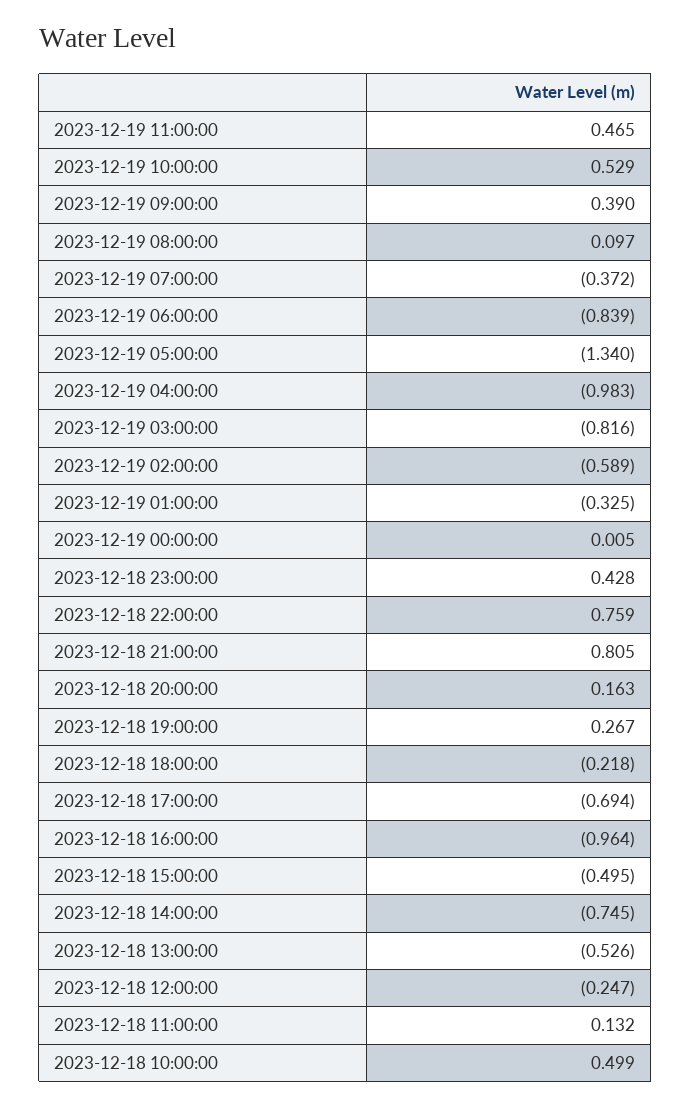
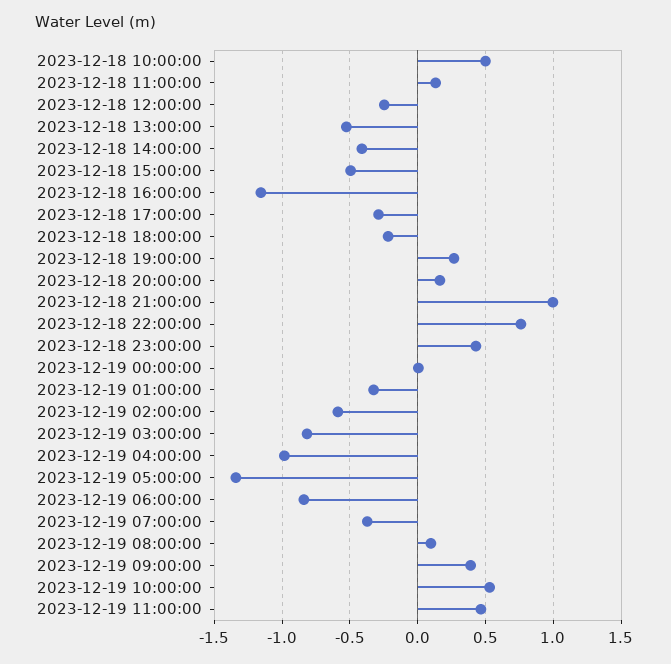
  {
    "2023-12-19 11:00:00": 0.465,
    "2023-12-19 10:00:00": 0.529,
    "2023-12-19 09:00:00": 0.39,
    "2023-12-19 08:00:00": 0.097,
    "2023-12-19 07:00:00": -0.372,
    "2023-12-19 06:00:00": -0.839,
    "2023-12-19 05:00:00": -1.34,
    "2023-12-19 04:00:00": -0.983,
    "2023-12-19 03:00:00": -0.816,
    "2023-12-19 02:00:00": -0.589,
    "2023-12-19 01:00:00": -0.325,
    "2023-12-19 00:00:00": 0.005,
    "2023-12-18 23:00:00": 0.428,
    "2023-12-18 22:00:00": 0.759,
-   "2023-12-18 21:00:00": 0.805,
+   "2023-12-18 21:00:00": 1,
    "2023-12-18 20:00:00": 0.163,
    "2023-12-18 19:00:00": 0.267,
    "2023-12-18 18:00:00": -0.218,
-   "2023-12-18 17:00:00": -0.694,
+   "2023-12-18 17:00:00": -0.3,
-   "2023-12-18 16:00:00": -0.964,
+   "2023-12-18 16:00:00": -1.15,
    "2023-12-18 15:00:00": -0.495,
-   "2023-12-18 14:00:00": -0.745,
+   "2023-12-18 14:00:00": -0.4,
    "2023-12-18 13:00:00": -0.526,
    "2023-12-18 12:00:00": -0.247,
    "2023-12-18 11:00:00": 0.132,
    "2023-12-18 10:00:00": 0.499
  }

